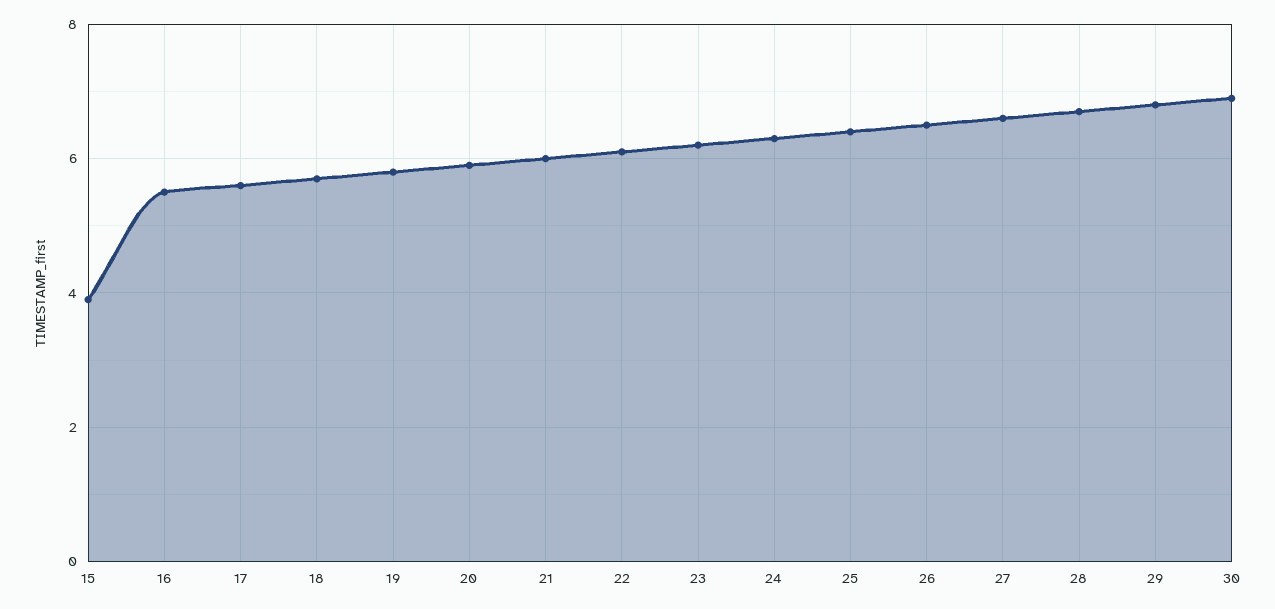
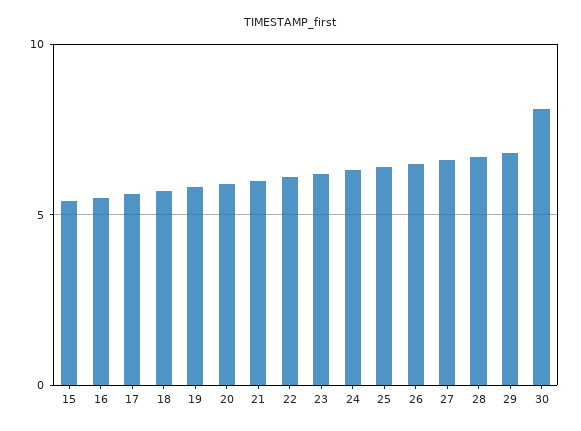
  {
-   "15": 4,
+   "15": 5.5,
    "16": 5.5,
    "17": 5.5,
    "18": 5.5,
    "19": 6,
    "20": 6,
    "21": 6,
    "22": 6,
    "23": 6,
    "24": 6.5,
    "25": 6.5,
    "26": 6.5,
    "27": 6.5,
    "28": 6.5,
    "29": 7,
-   "30": 7
+   "30": 8
  }

